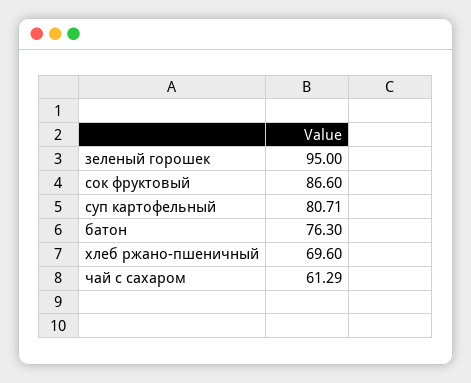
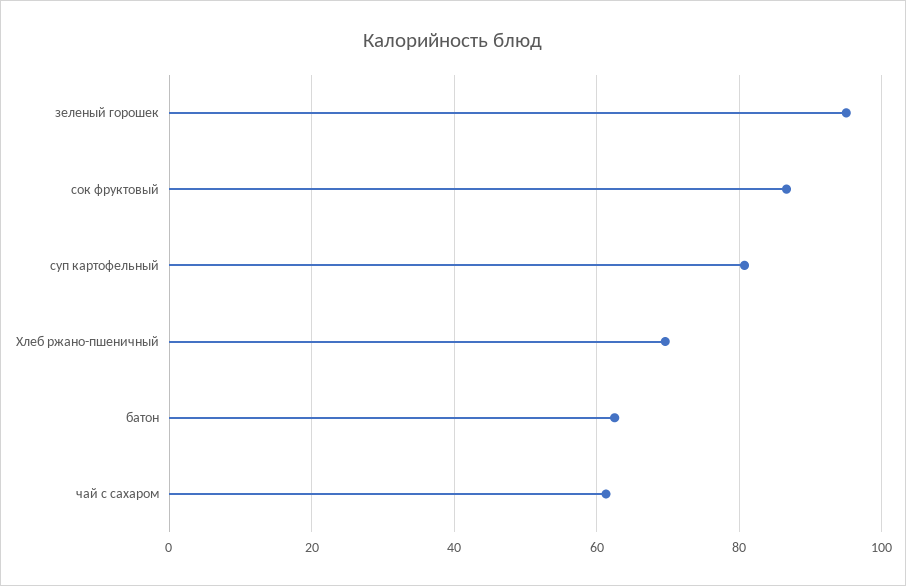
  {
    "зеленый горошек": 95,
    "сок фруктовый": 86.6,
    "суп картофельный": 80.71,
-   "батон": 76.3,
+   "батон": 62,
    "хлеб ржано-пшеничный": 69.6,
    "чай с сахаром": 61.29
  }

